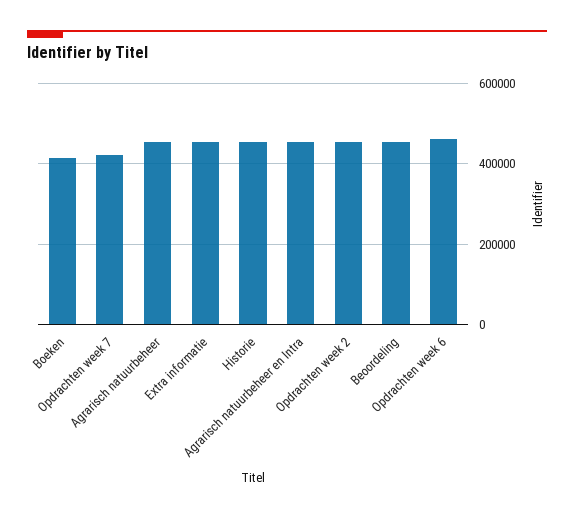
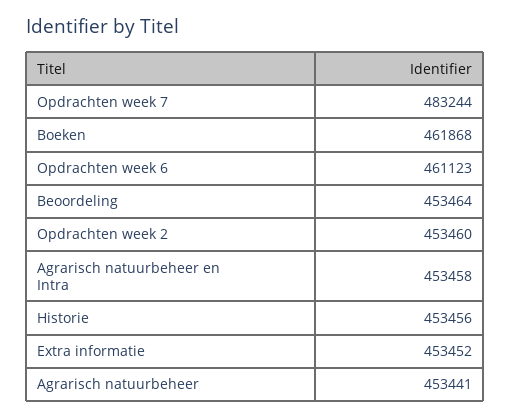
  {
-   "Boeken": 420000,
+   "Boeken": 461868,
-   "Opdrachten week 7": 420000,
+   "Opdrachten week 7": 483244,
    "Agrarisch natuurbeheer": 453441,
    "Extra informatie": 453452,
    "Historie": 453456,
    "Agrarisch natuurbeheer en Intra": 453458,
    "Opdrachten week 2": 453460,
    "Beoordeling": 453464,
    "Opdrachten week 6": 461123
  }

